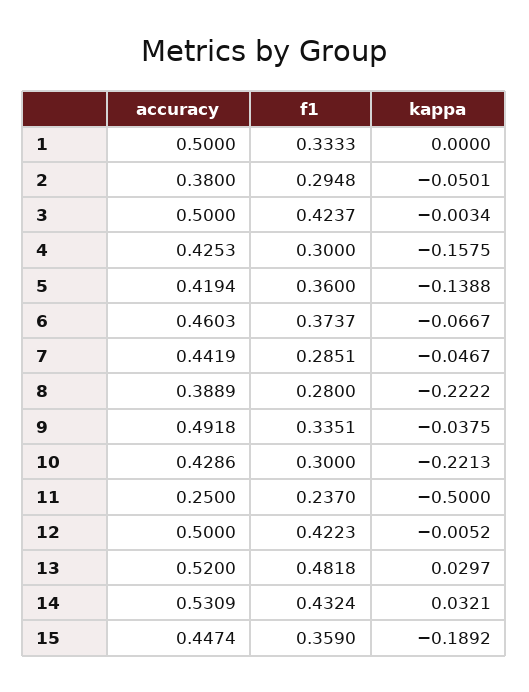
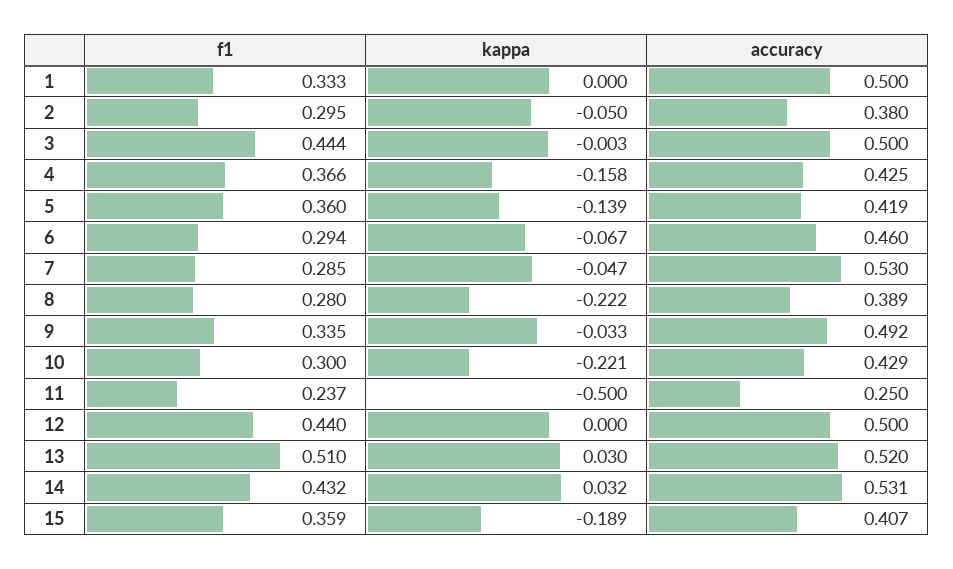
  {
    "accuracy": {
      "1": 0.5,
      "2": 0.38,
      "3": 0.5,
      "4": 0.4253,
      "5": 0.4194,
      "6": 0.4603,
-     "7": 0.4419,
+     "7": 0.53,
      "8": 0.3889,
      "9": 0.4918,
      "10": 0.4286,
      "11": 0.25,
      "12": 0.5,
      "13": 0.52,
      "14": 0.5309,
-     "15": 0.4474
+     "15": 0.407
    },
    "f1": {
      "1": 0.3333,
      "2": 0.2948,
-     "3": 0.4237,
+     "3": 0.444,
-     "4": 0.3,
+     "4": 0.366,
      "5": 0.36,
-     "6": 0.3737,
+     "6": 0.294,
      "7": 0.2851,
      "8": 0.28,
      "9": 0.3351,
      "10": 0.3,
      "11": 0.237,
-     "12": 0.4223,
+     "12": 0.44,
-     "13": 0.4818,
+     "13": 0.51,
      "14": 0.4324,
      "15": 0.359
    },
    "kappa": {
      "1": 0,
      "2": -0.0501,
      "3": -0.0034,
      "4": -0.1575,
      "5": -0.1388,
      "6": -0.0667,
      "7": -0.0467,
      "8": -0.2222,
-     "9": -0.0375,
+     "9": -0.033,
      "10": -0.2213,
      "11": -0.5,
-     "12": -0.0052,
+     "12": 0,
      "13": 0.0297,
      "14": 0.0321,
      "15": -0.1892
    }
  }

